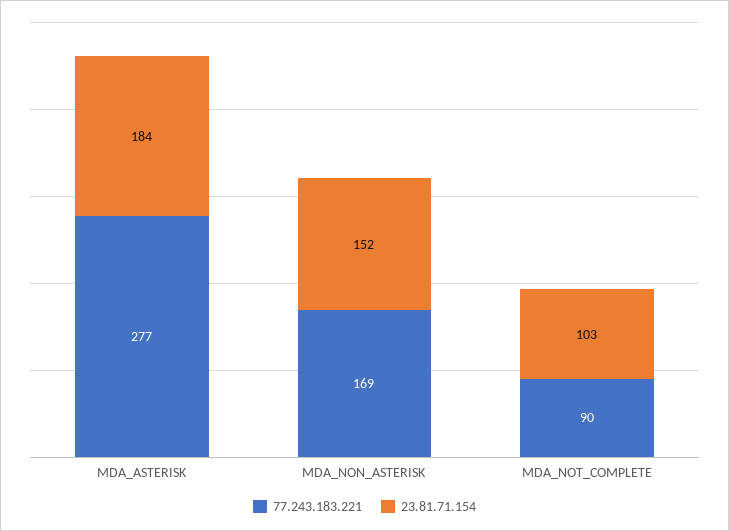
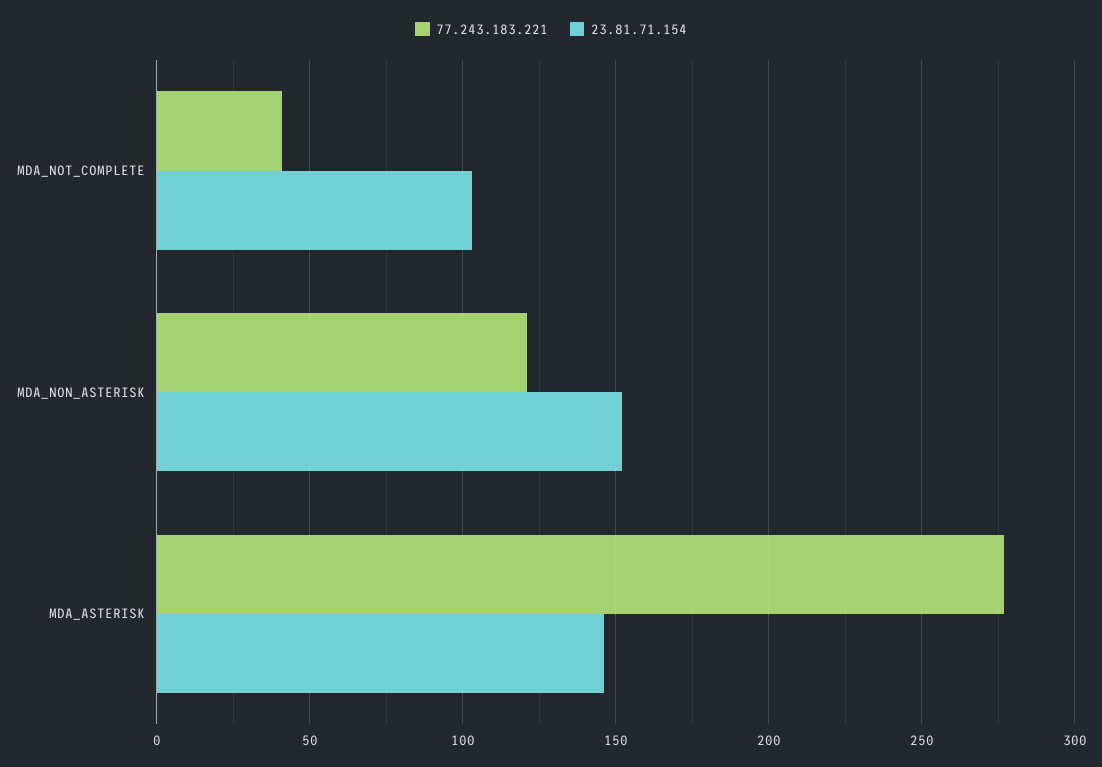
  {
    "77.243.183.221": {
      "MDA_ASTERISK": 277,
-     "MDA_NON_ASTERISK": 169,
+     "MDA_NON_ASTERISK": 120,
-     "MDA_NOT_COMPLETE": 90
+     "MDA_NOT_COMPLETE": 40
    },
    "23.81.71.154": {
-     "MDA_ASTERISK": 184,
+     "MDA_ASTERISK": 145,
      "MDA_NON_ASTERISK": 152,
      "MDA_NOT_COMPLETE": 103
    }
  }

